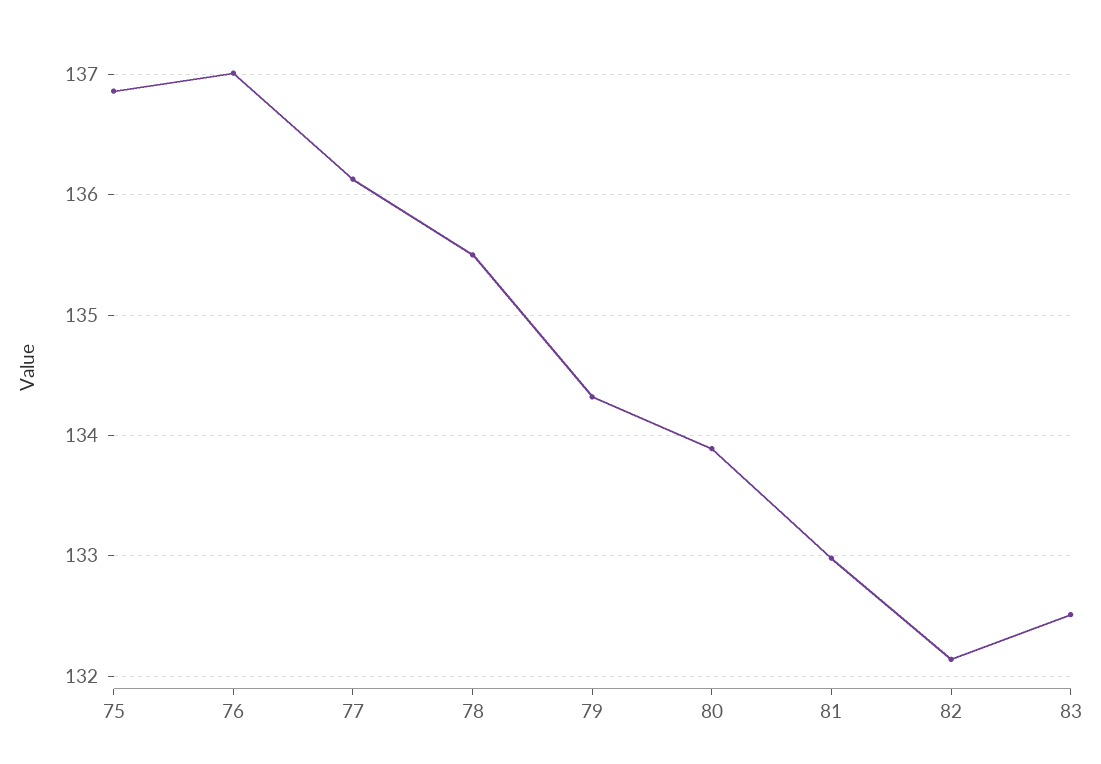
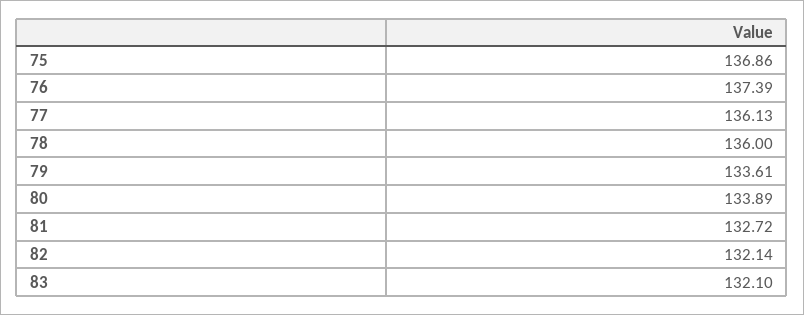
  {
    "75": 136.86,
-   "76": 137,
+   "76": 137.39,
    "77": 136.13,
-   "78": 135.5,
+   "78": 136,
-   "79": 134.3,
+   "79": 133.61,
    "80": 133.89,
-   "81": 133,
+   "81": 132.72,
    "82": 132.14,
-   "83": 132.5
+   "83": 132.1
  }

